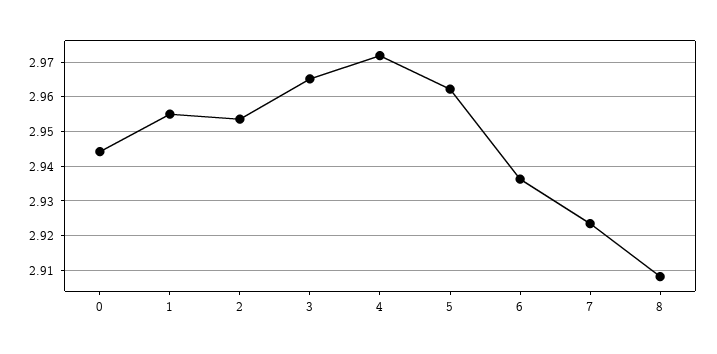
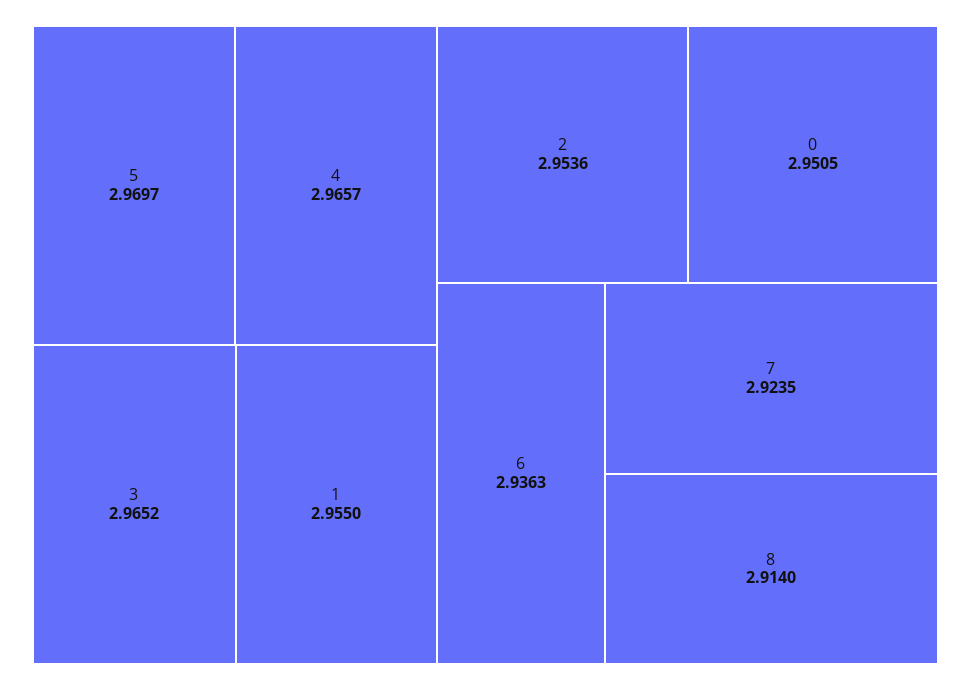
  {
-   "0": 2.944,
+   "0": 2.9505,
    "1": 2.955,
    "2": 2.9536,
    "3": 2.9652,
-   "4": 2.972,
+   "4": 2.9657,
-   "5": 2.962,
+   "5": 2.9697,
    "6": 2.9363,
    "7": 2.9235,
-   "8": 2.908
+   "8": 2.914
  }

